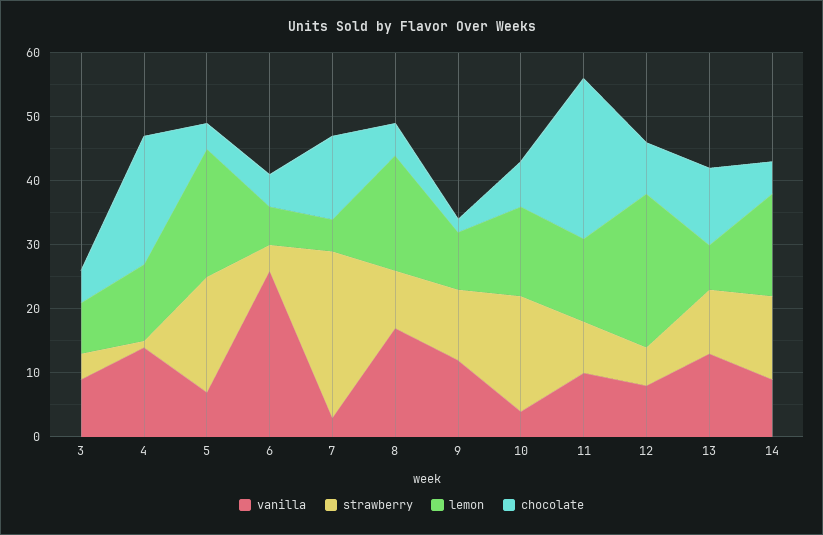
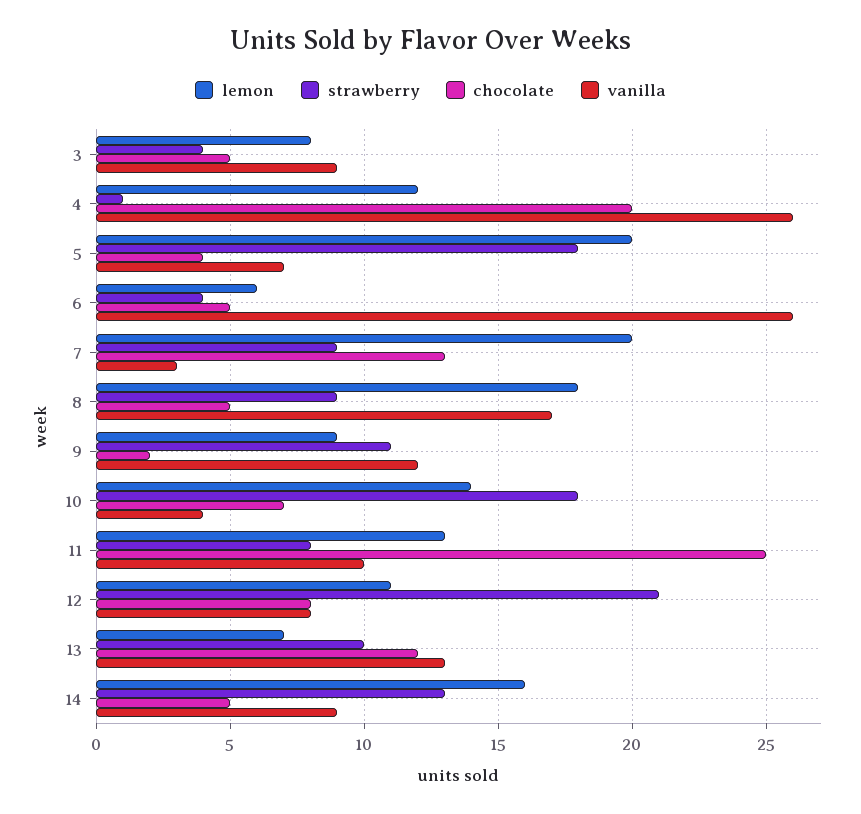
  {
    "vanilla": {
      "3": 9,
-     "4": 15,
+     "4": 26,
      "5": 7,
      "6": 26,
      "7": 3,
      "8": 17,
      "9": 12,
      "10": 4,
      "11": 10,
      "12": 8,
      "13": 13,
      "14": 9
    },
    "strawberry": {
      "3": 4,
      "4": 1,
      "5": 18,
      "6": 4,
-     "7": 25,
+     "7": 9,
      "8": 9,
      "9": 11,
      "10": 18,
      "11": 8,
-     "12": 5,
+     "12": 21,
      "13": 10,
      "14": 13
    },
    "lemon": {
      "3": 8,
      "4": 12,
      "5": 20,
      "6": 6,
-     "7": 5,
+     "7": 20,
      "8": 18,
      "9": 9,
      "10": 14,
      "11": 13,
-     "12": 25,
+     "12": 11,
      "13": 7,
      "14": 16
    },
    "chocolate": {
      "3": 5,
      "4": 20,
      "5": 4,
      "6": 5,
      "7": 13,
      "8": 5,
      "9": 2,
      "10": 7,
      "11": 25,
      "12": 8,
      "13": 12,
      "14": 5
    }
  }

